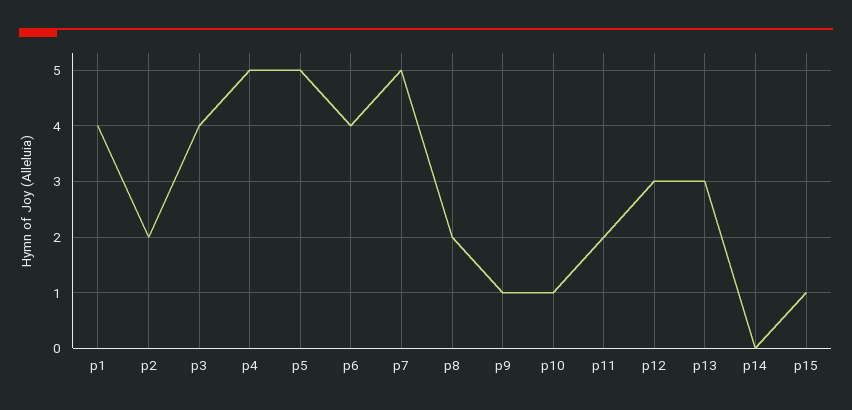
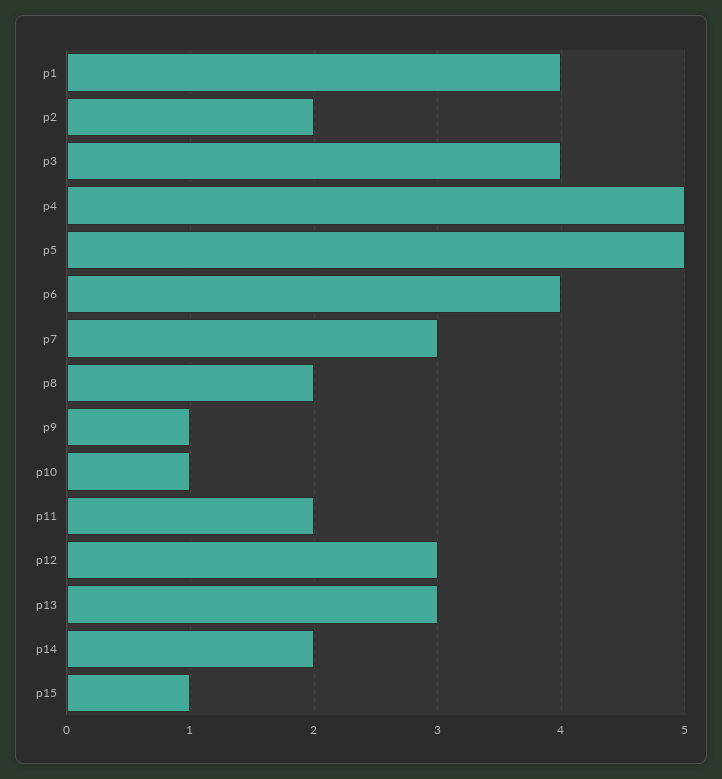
  {
    "p1": 4,
    "p2": 2,
    "p3": 4,
    "p4": 5,
    "p5": 5,
    "p6": 4,
-   "p7": 5,
+   "p7": 3,
    "p8": 2,
    "p9": 1,
    "p10": 1,
    "p11": 2,
    "p12": 3,
    "p13": 3,
-   "p14": 0,
+   "p14": 2,
    "p15": 1
  }

